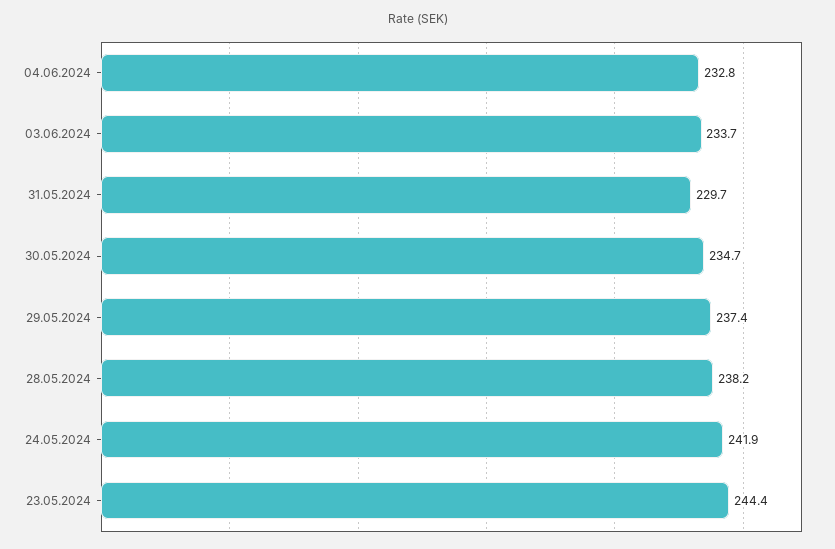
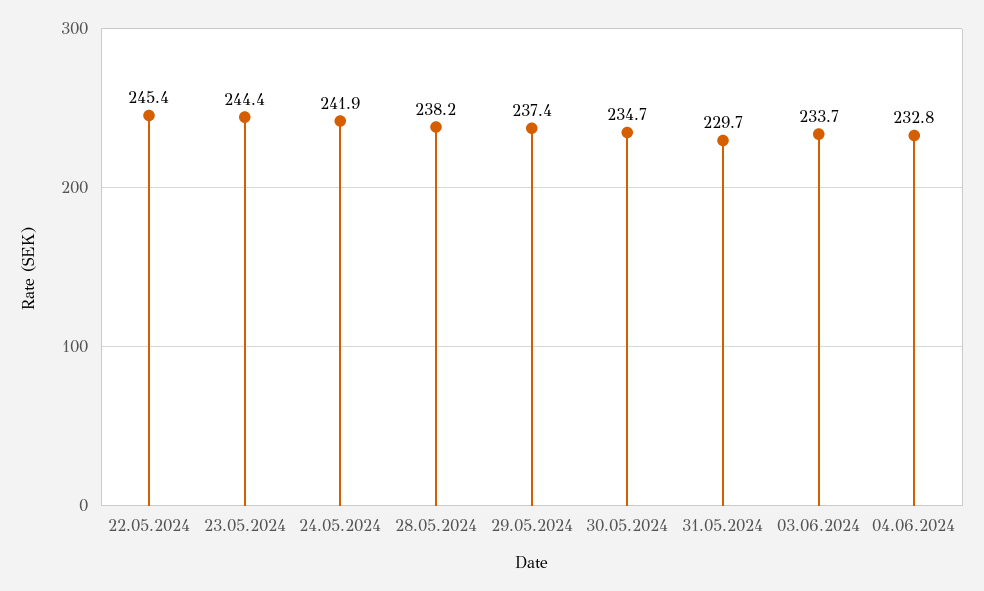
  {
    "04.06.2024": 232.8,
    "03.06.2024": 233.7,
    "31.05.2024": 229.7,
    "30.05.2024": 234.7,
    "29.05.2024": 237.4,
    "28.05.2024": 238.2,
    "24.05.2024": 241.9,
-   "23.05.2024": 244.4
+   "23.05.2024": 244.4,
+   "22.05.2024": 245.4
  }

